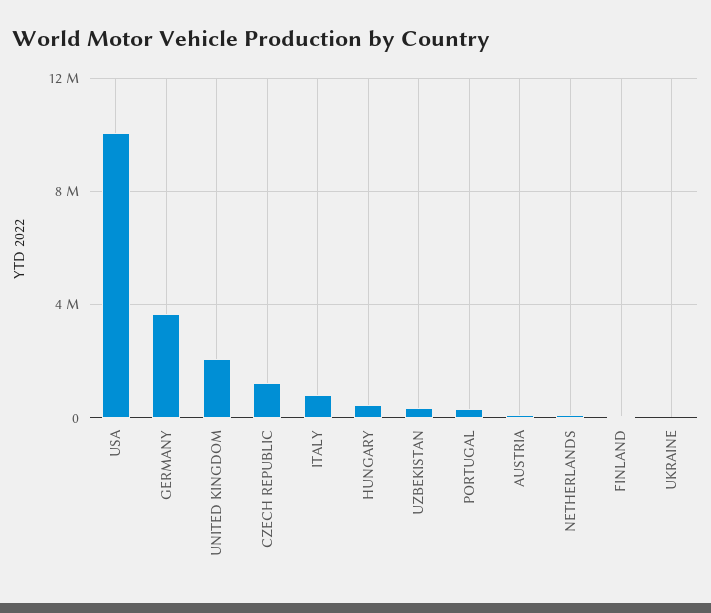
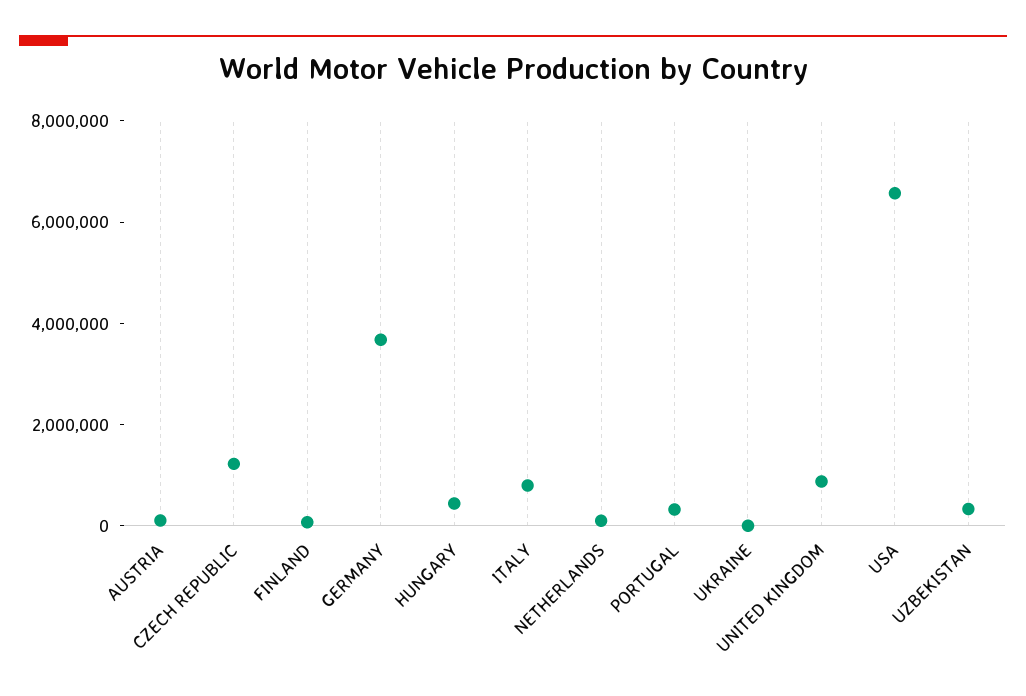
  {
-   "USA": 10000000,
+   "USA": 6500000,
    "GERMANY": 3500000,
-   "UNITED KINGDOM": 2000000,
+   "UNITED KINGDOM": 1000000,
    "CZECH REPUBLIC": 1000000,
    "ITALY": 1000000,
    "HUNGARY": 500000,
    "UZBEKISTAN": 500000,
    "PORTUGAL": 500000,
    "AUSTRIA": 0,
    "NETHERLANDS": 0,
    "FINLAND": 0,
    "UKRAINE": 0
  }

